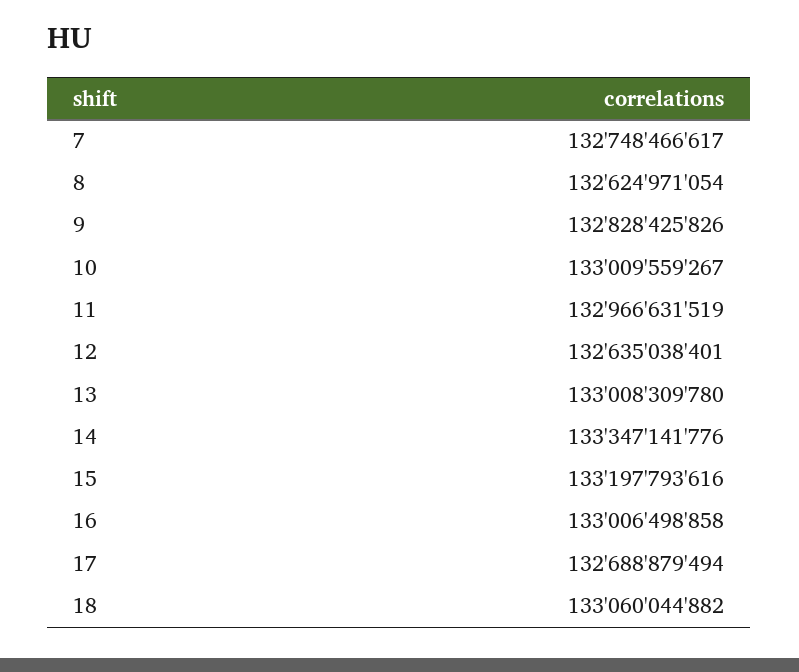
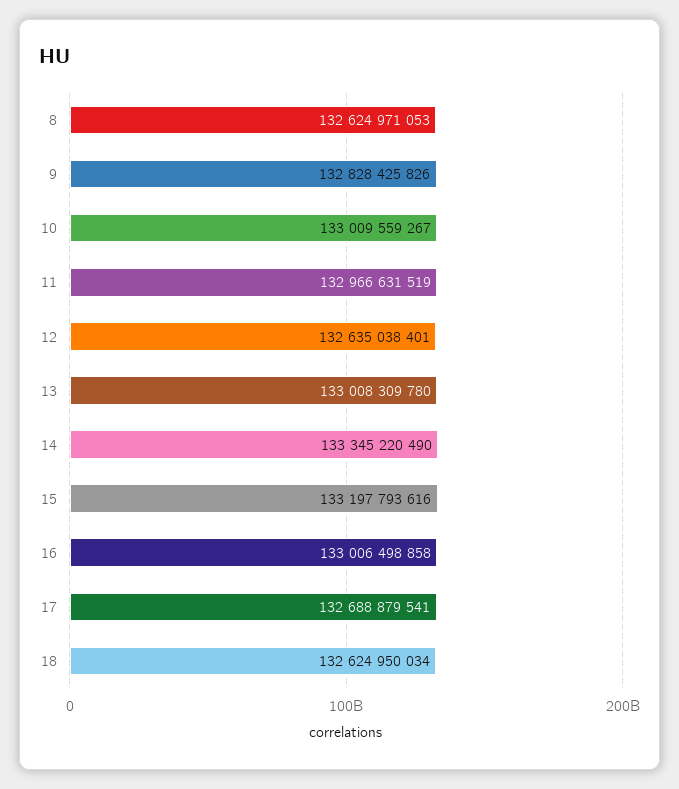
  {
-   "7": 132748466617,
-   "8": 132624971054,
+   "8": 132624971053,
    "9": 132828425826,
    "10": 133009559267,
    "11": 132966631519,
    "12": 132635038401,
    "13": 133008309780,
-   "14": 133347141776,
+   "14": 133345220490,
    "15": 133197793616,
    "16": 133006498858,
-   "17": 132688879494,
+   "17": 132688879541,
-   "18": 133060044882
+   "18": 132624950034
  }

